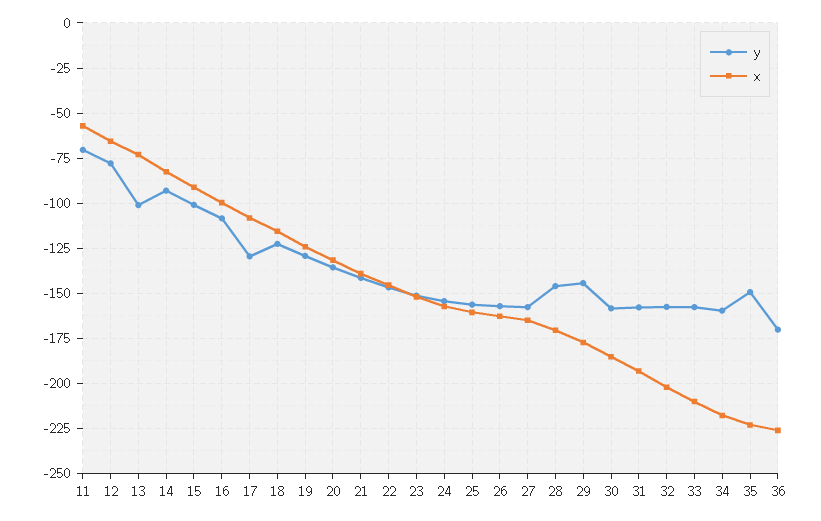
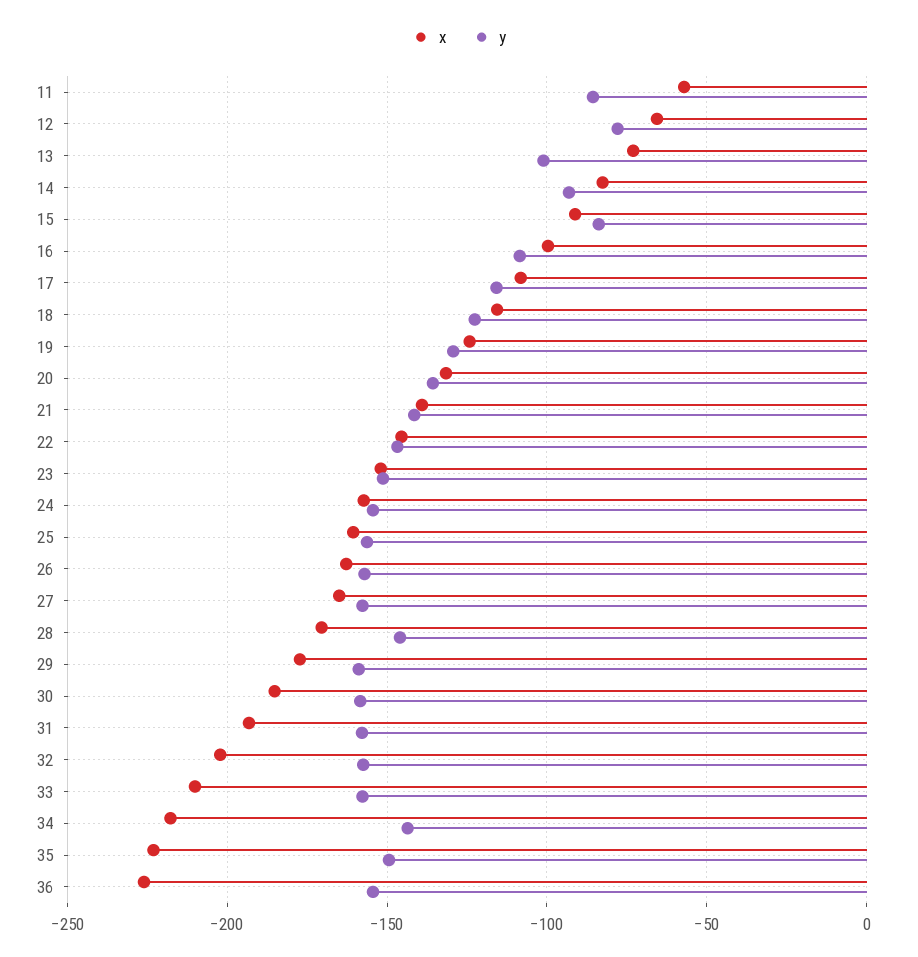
  {
    "y": {
-     "11": -70,
+     "11": -85,
      "12": -80,
      "13": -100,
      "14": -95,
-     "15": -100,
+     "15": -85,
      "16": -110,
-     "17": -130,
+     "17": -115,
      "18": -125,
      "19": -130,
      "20": -135,
      "21": -140,
      "22": -145,
      "23": -150,
      "24": -155,
      "25": -155,
      "26": -155,
      "27": -160,
      "28": -145,
-     "29": -145,
+     "29": -160,
      "30": -160,
      "31": -160,
      "32": -160,
      "33": -160,
-     "34": -160,
+     "34": -145,
      "35": -150,
-     "36": -170
+     "36": -155
    },
    "x": {
      "11": -55,
      "12": -65,
      "13": -75,
      "14": -85,
      "15": -90,
      "16": -100,
      "17": -110,
      "18": -115,
      "19": -125,
      "20": -130,
      "21": -140,
      "22": -145,
      "23": -150,
      "24": -155,
      "25": -160,
      "26": -165,
      "27": -165,
      "28": -170,
      "29": -175,
      "30": -185,
      "31": -195,
      "32": -200,
      "33": -210,
      "34": -220,
      "35": -225,
      "36": -225
    }
  }

